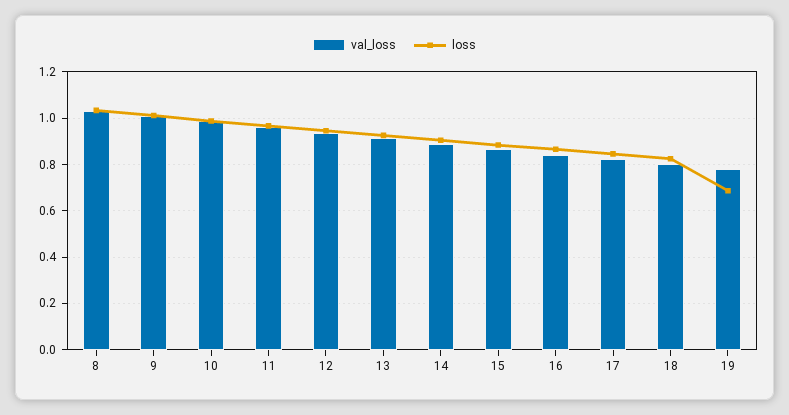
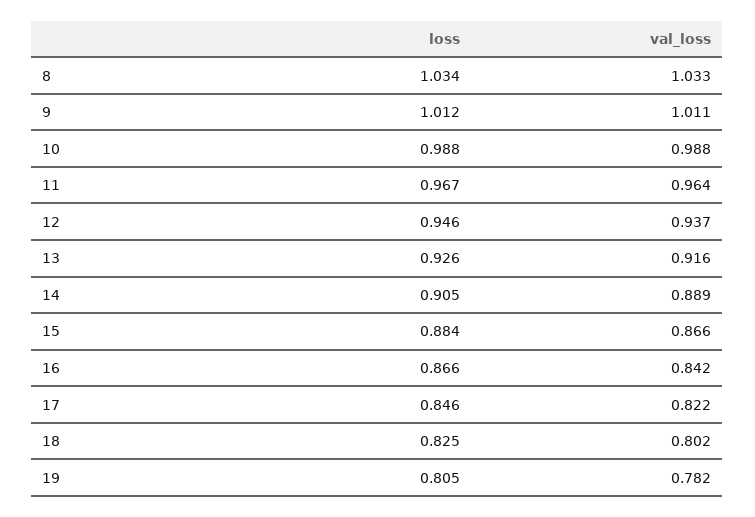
  {
    "val_loss": {
      "8": 1.033,
      "9": 1.011,
      "10": 0.988,
      "11": 0.964,
      "12": 0.937,
      "13": 0.916,
      "14": 0.889,
      "15": 0.866,
      "16": 0.842,
      "17": 0.822,
      "18": 0.802,
      "19": 0.782
    },
    "loss": {
      "8": 1.034,
      "9": 1.012,
      "10": 0.988,
      "11": 0.967,
      "12": 0.946,
      "13": 0.926,
      "14": 0.905,
      "15": 0.884,
      "16": 0.866,
      "17": 0.846,
      "18": 0.825,
-     "19": 0.7
+     "19": 0.805
    }
  }

